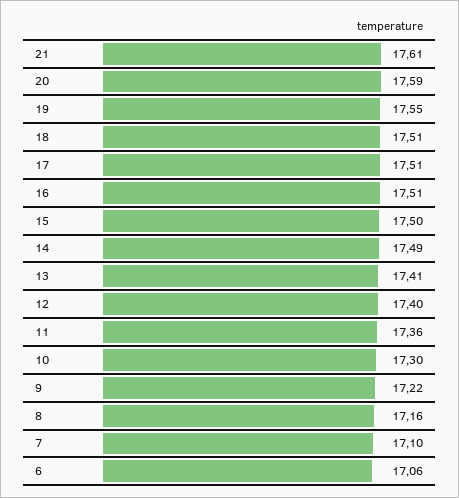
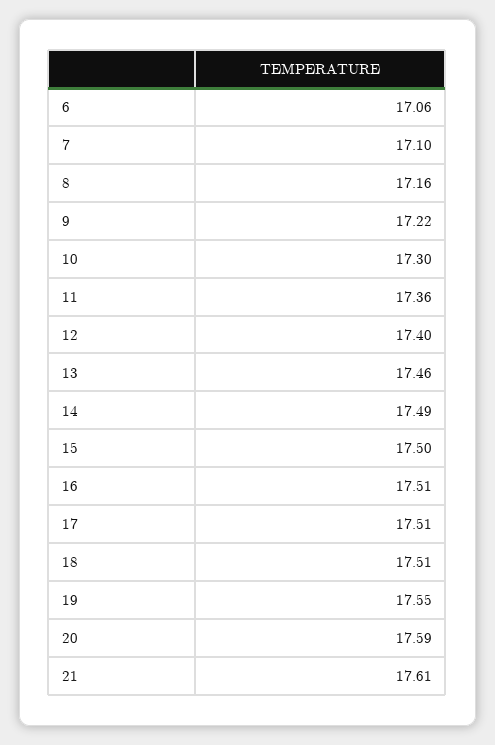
  {
    "21": 17.61,
    "20": 17.59,
    "19": 17.55,
    "18": 17.51,
    "17": 17.51,
    "16": 17.51,
    "15": 17.5,
    "14": 17.49,
-   "13": 17.41,
+   "13": 17.46,
    "12": 17.4,
    "11": 17.36,
    "10": 17.3,
    "9": 17.22,
    "8": 17.16,
    "7": 17.1,
    "6": 17.06
  }

